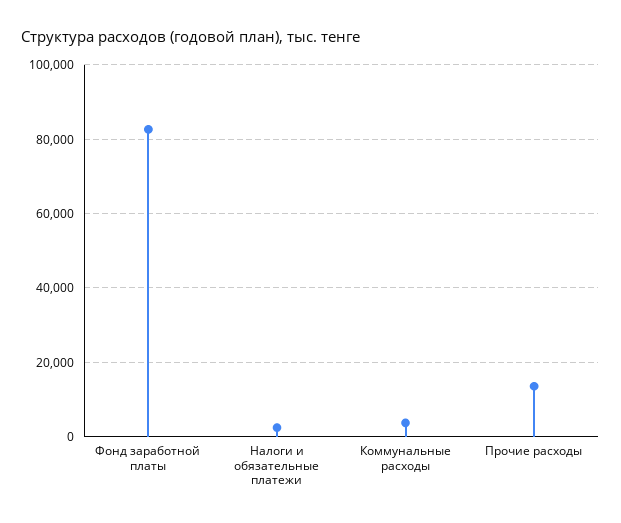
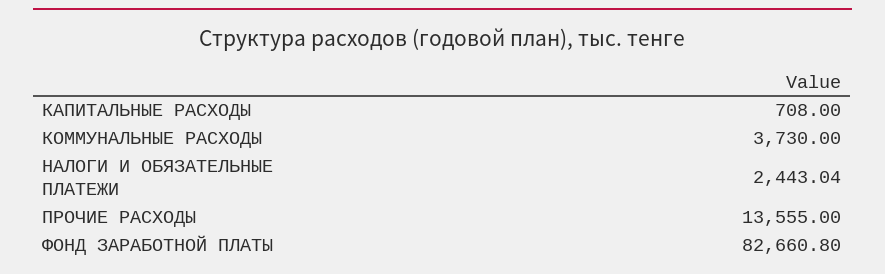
  {
    "Фонд заработной платы": 82660.8,
    "Налоги и обязательные платежи": 2443.04,
    "Коммунальные расходы": 3730,
-   "Прочие расходы": 13555
+   "Прочие расходы": 13555,
+   "КАПИТАЛЬНЫЕ РАСХОДЫ": 708
  }

